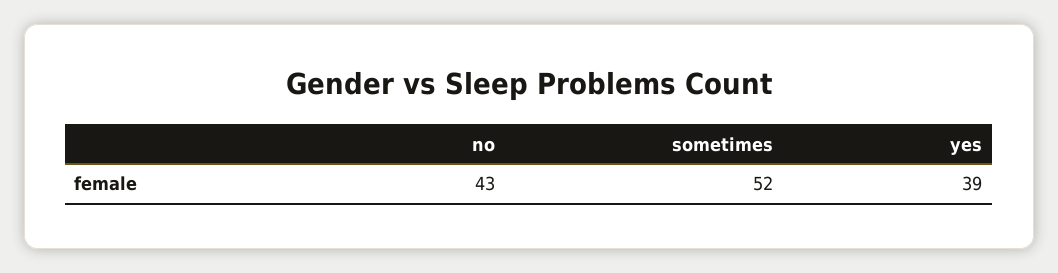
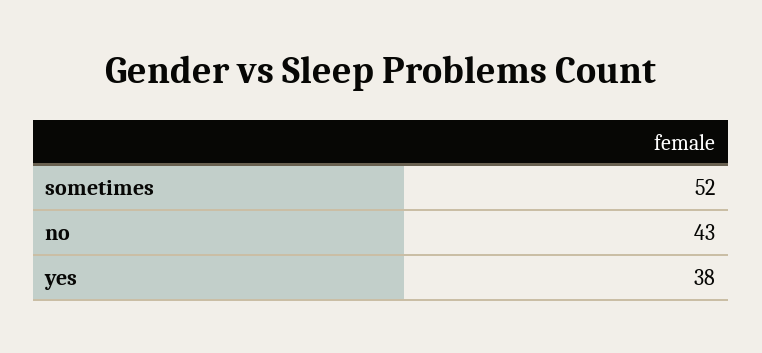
  {
    "no": 43,
    "sometimes": 52,
-   "yes": 39
+   "yes": 38
  }

